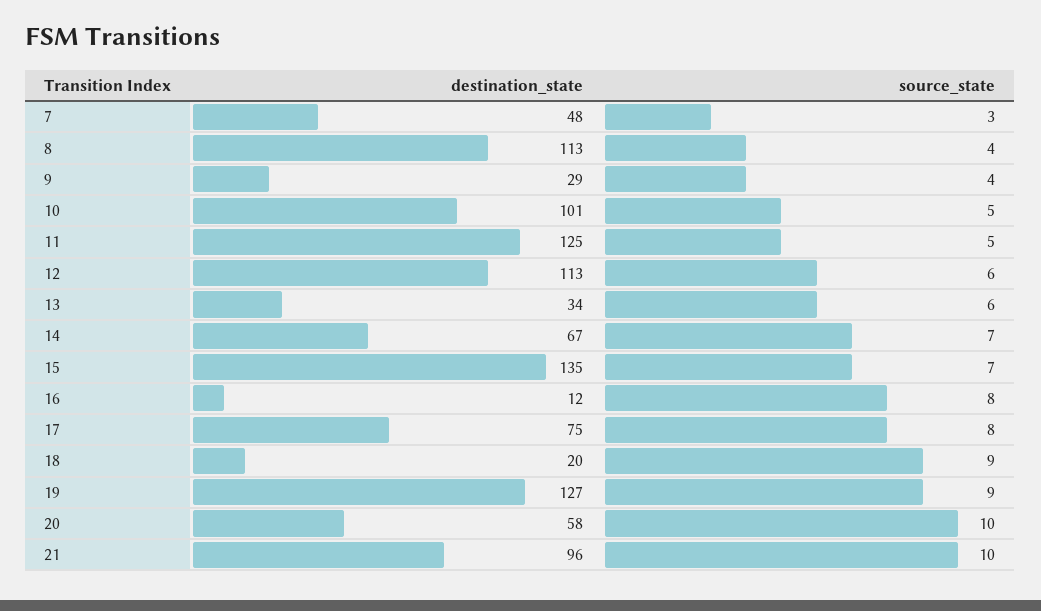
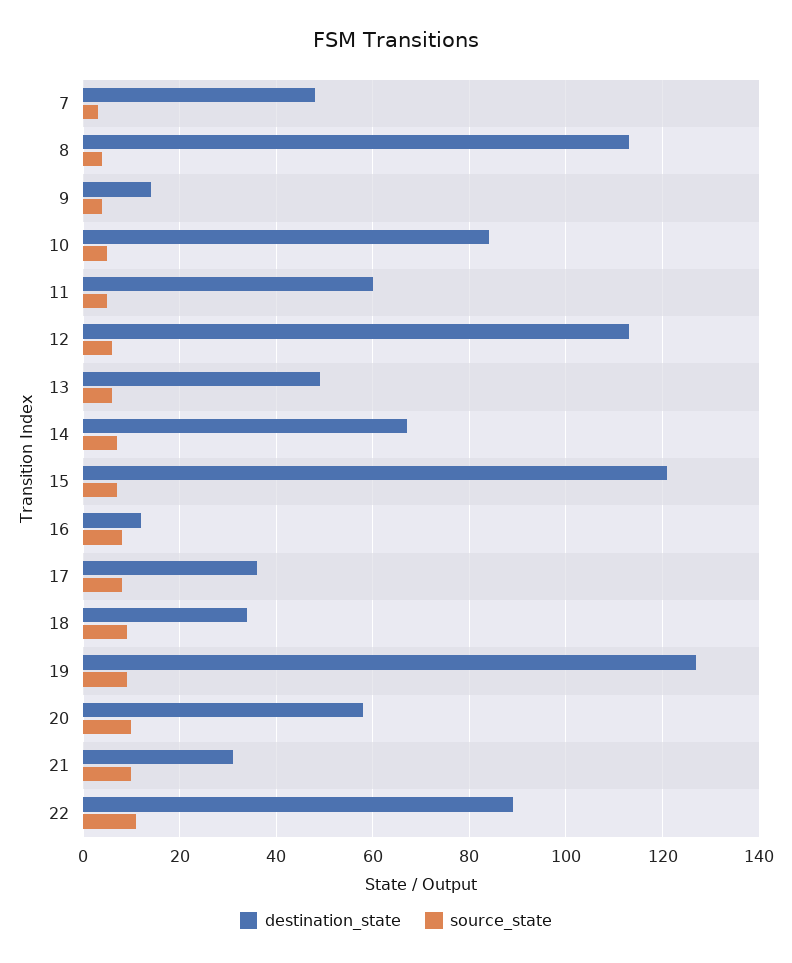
  {
    "destination_state": {
      "7": 48,
      "8": 113,
-     "9": 29,
+     "9": 15,
-     "10": 101,
+     "10": 85,
-     "11": 125,
+     "11": 60,
      "12": 113,
-     "13": 34,
+     "13": 50,
      "14": 67,
-     "15": 135,
+     "15": 120,
      "16": 12,
-     "17": 75,
+     "17": 35,
-     "18": 20,
+     "18": 35,
      "19": 127,
      "20": 58,
-     "21": 96
+     "21": 30,
+     "22": 90
    },
    "source_state": {
      "7": 3,
      "8": 4,
      "9": 4,
      "10": 5,
      "11": 5,
      "12": 6,
      "13": 6,
      "14": 7,
      "15": 7,
      "16": 8,
      "17": 8,
      "18": 9,
      "19": 9,
      "20": 10,
-     "21": 10
+     "21": 10,
+     "22": 10
    }
  }

